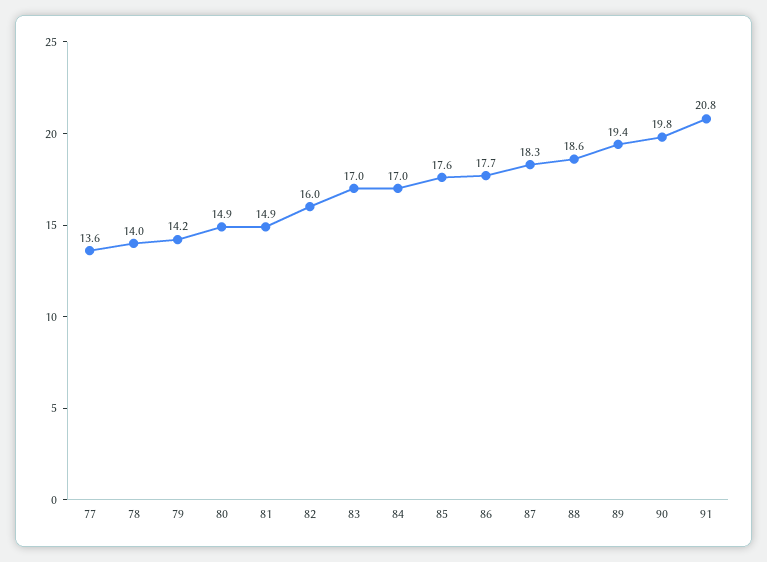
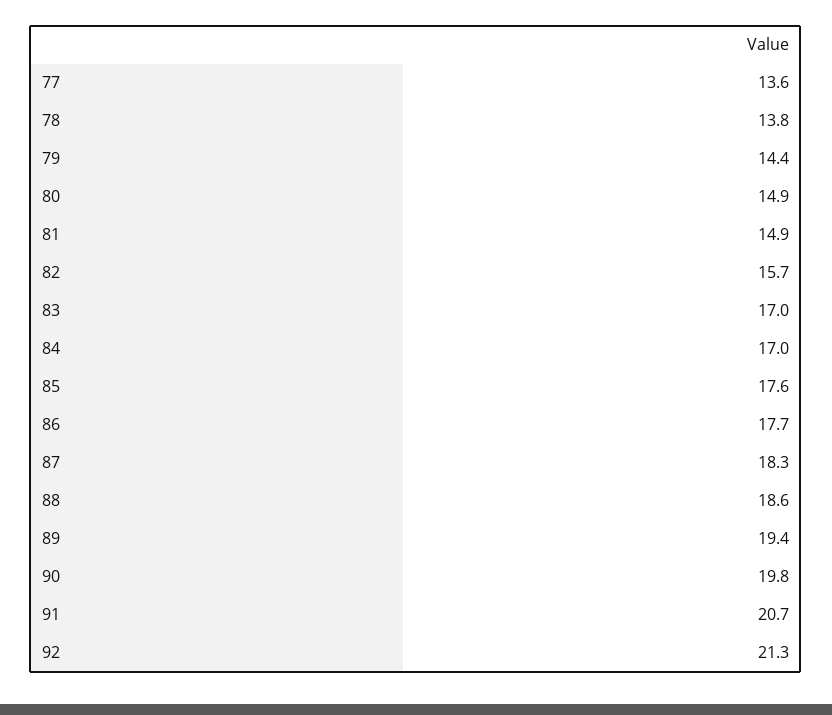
  {
    "77": 13.6,
-   "78": 14,
+   "78": 13.8,
-   "79": 14.2,
+   "79": 14.4,
    "80": 14.9,
    "81": 14.9,
-   "82": 16,
+   "82": 15.7,
    "83": 17,
    "84": 17,
    "85": 17.6,
    "86": 17.7,
    "87": 18.3,
    "88": 18.6,
    "89": 19.4,
    "90": 19.8,
-   "91": 20.8
+   "91": 20.7,
+   "92": 21.3
  }

